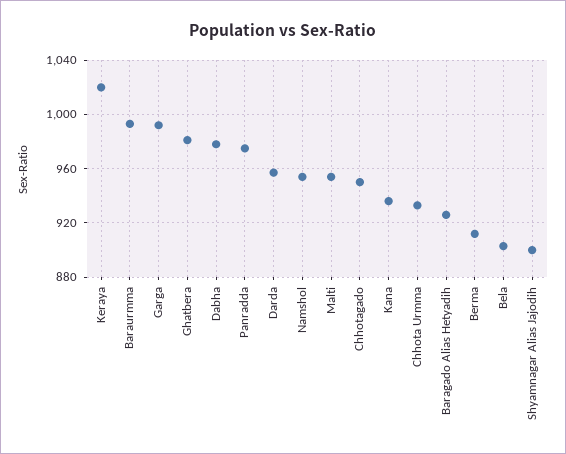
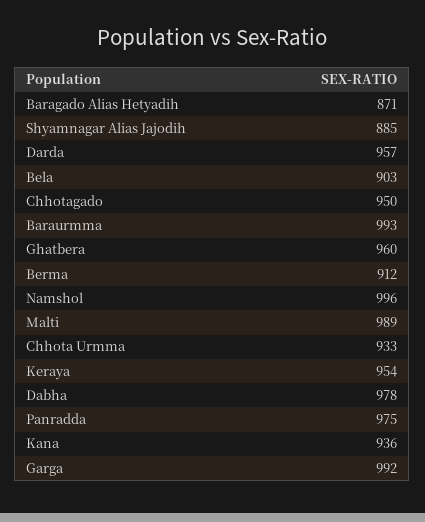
  {
-   "Keraya": 1020,
+   "Keraya": 954,
    "Baraurmma": 993,
    "Garga": 992,
-   "Ghatbera": 980,
+   "Ghatbera": 960,
    "Dabha": 978,
    "Panradda": 975,
    "Darda": 957,
-   "Namshol": 955,
+   "Namshol": 996,
-   "Malti": 955,
+   "Malti": 989,
    "Chhotagado": 950,
    "Kana": 936,
    "Chhota Urmma": 933,
-   "Baragado Alias Hetyadih": 925,
+   "Baragado Alias Hetyadih": 871,
    "Berma": 912,
    "Bela": 903,
-   "Shyamnagar Alias Jajodih": 900
+   "Shyamnagar Alias Jajodih": 885
  }

